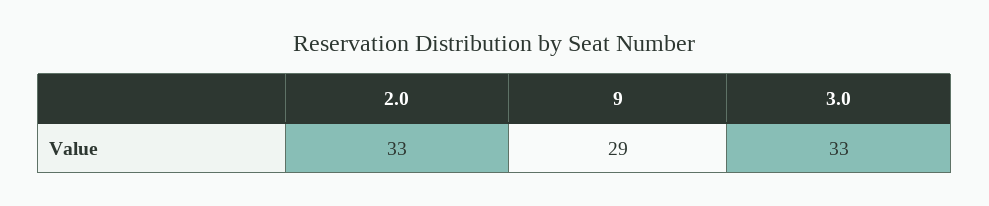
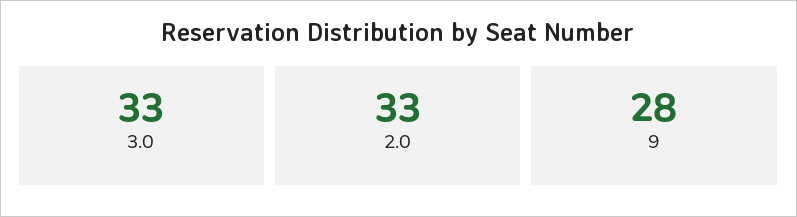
  {
    "2.0": 33,
-   "9": 29,
+   "9": 28,
    "3.0": 33
  }

